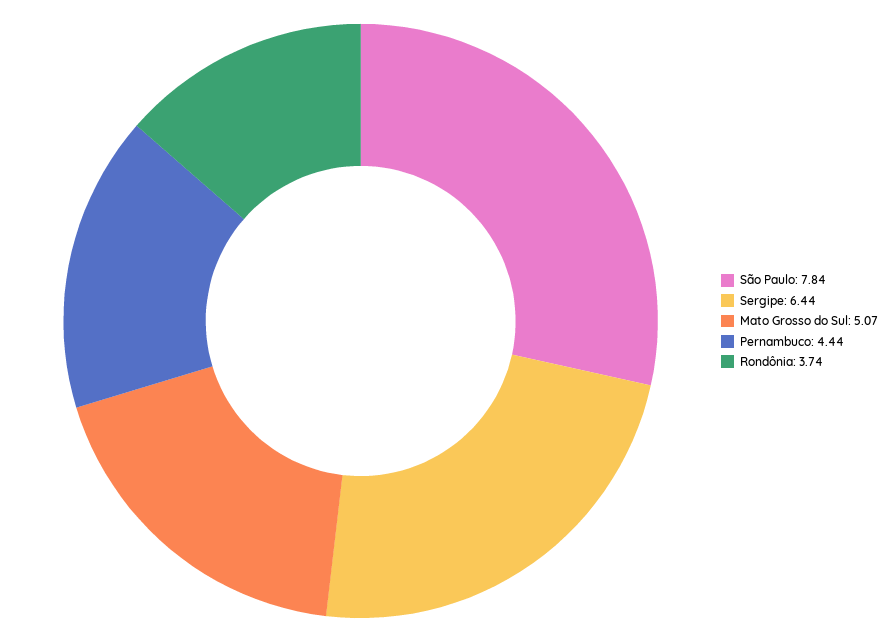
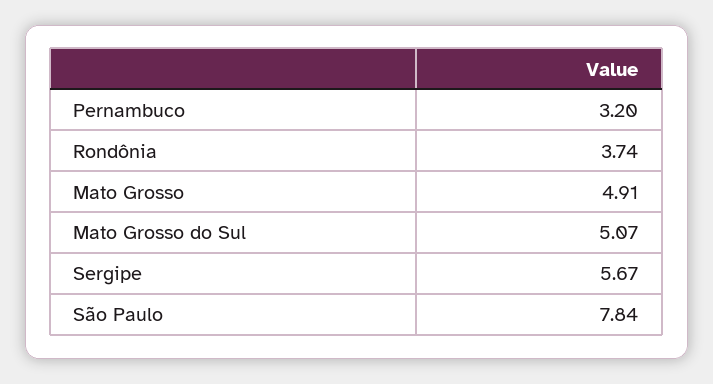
  {
    "São Paulo": 7.84,
-   "Sergipe": 6.44,
+   "Sergipe": 5.67,
    "Mato Grosso do Sul": 5.07,
-   "Pernambuco": 4.44,
+   "Pernambuco": 3.2,
-   "Rondônia": 3.74
+   "Rondônia": 3.74,
+   "Mato Grosso": 4.91
  }

